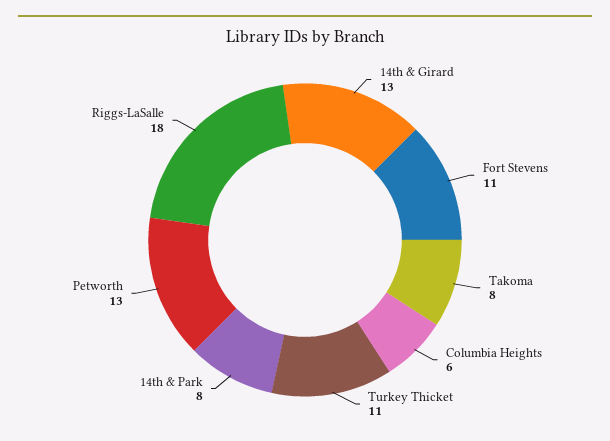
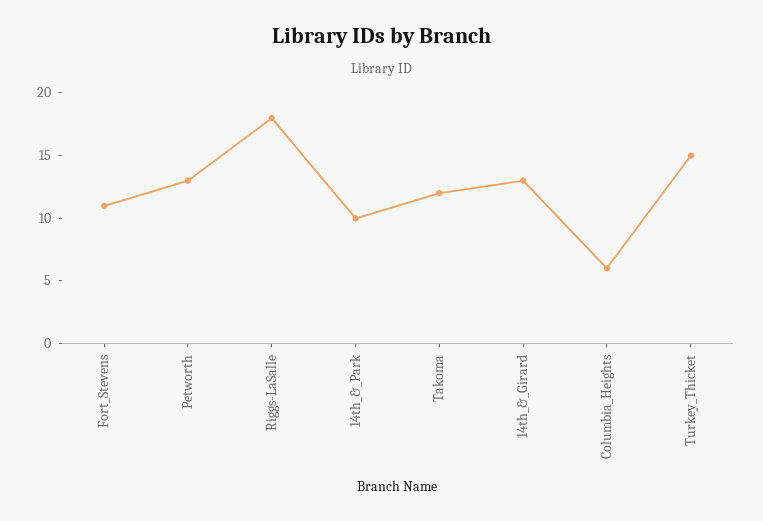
  {
    "14th & Girard": 13,
    "Fort Stevens": 11,
-   "Takoma": 8,
+   "Takoma": 12,
    "Columbia Heights": 6,
-   "Turkey Thicket": 11,
+   "Turkey Thicket": 15,
-   "14th & Park": 8,
+   "14th & Park": 10,
    "Petworth": 13,
    "Riggs-LaSalle": 18
  }

